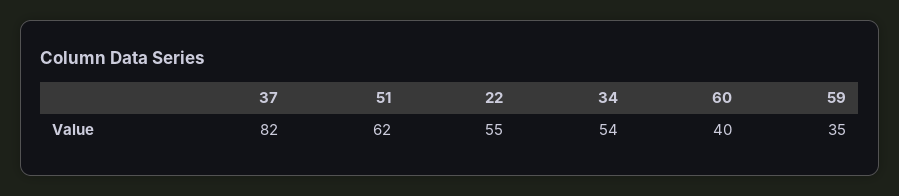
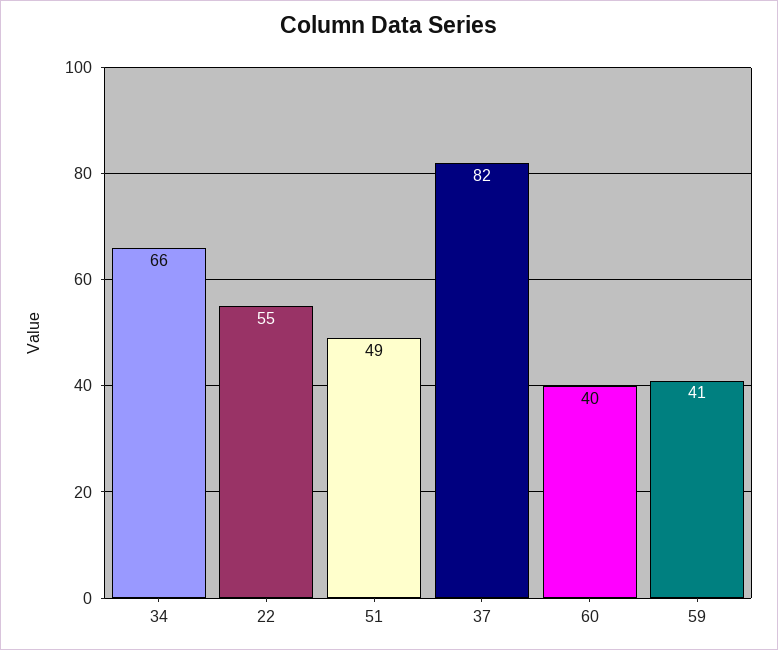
  {
    "37": 82,
-   "51": 62,
+   "51": 49,
    "22": 55,
-   "34": 54,
+   "34": 66,
    "60": 40,
-   "59": 35
+   "59": 41
  }

